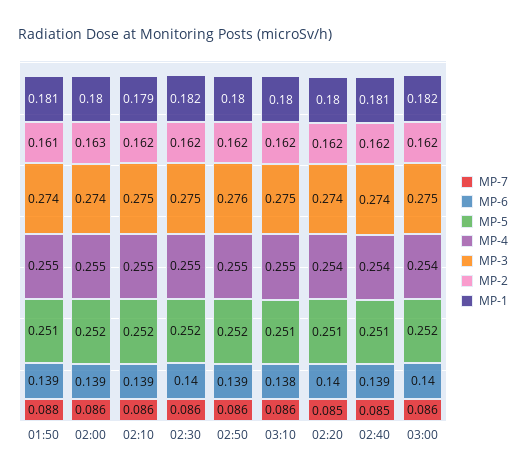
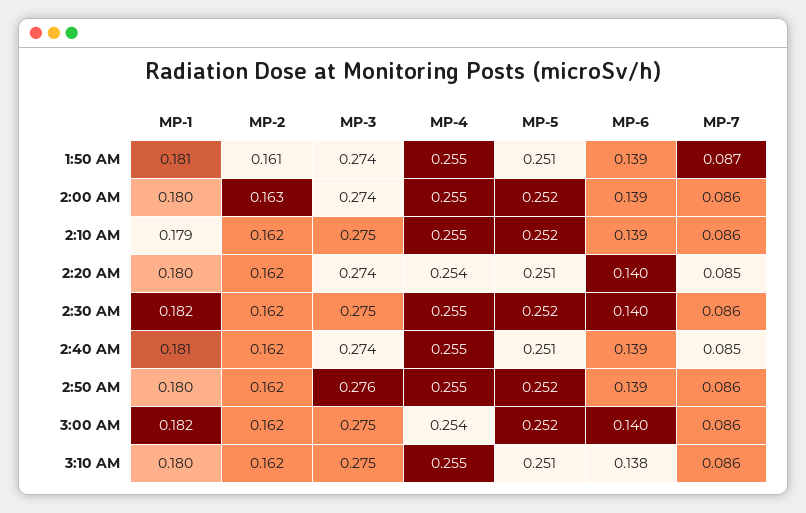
  {
    "MP-7": {
-     "01:50": 0.088,
+     "01:50": 0.087,
      "02:00": 0.086,
      "02:10": 0.086,
      "02:30": 0.086,
      "02:50": 0.086,
      "03:10": 0.086,
      "02:20": 0.085,
      "02:40": 0.085,
      "03:00": 0.086
    },
    "MP-6": {
      "01:50": 0.139,
      "02:00": 0.139,
      "02:10": 0.139,
      "02:30": 0.14,
      "02:50": 0.139,
      "03:10": 0.138,
      "02:20": 0.14,
      "02:40": 0.139,
      "03:00": 0.14
    },
    "MP-5": {
      "01:50": 0.251,
      "02:00": 0.252,
      "02:10": 0.252,
      "02:30": 0.252,
      "02:50": 0.252,
      "03:10": 0.251,
      "02:20": 0.251,
      "02:40": 0.251,
      "03:00": 0.252
    },
    "MP-4": {
      "01:50": 0.255,
      "02:00": 0.255,
      "02:10": 0.255,
      "02:30": 0.255,
      "02:50": 0.255,
      "03:10": 0.255,
      "02:20": 0.254,
-     "02:40": 0.254,
+     "02:40": 0.255,
      "03:00": 0.254
    },
    "MP-3": {
      "01:50": 0.274,
      "02:00": 0.274,
      "02:10": 0.275,
      "02:30": 0.275,
      "02:50": 0.276,
      "03:10": 0.275,
      "02:20": 0.274,
      "02:40": 0.274,
      "03:00": 0.275
    },
    "MP-2": {
      "01:50": 0.161,
      "02:00": 0.163,
      "02:10": 0.162,
      "02:30": 0.162,
      "02:50": 0.162,
      "03:10": 0.162,
      "02:20": 0.162,
      "02:40": 0.162,
      "03:00": 0.162
    },
    "MP-1": {
      "01:50": 0.181,
      "02:00": 0.18,
      "02:10": 0.179,
      "02:30": 0.182,
      "02:50": 0.18,
      "03:10": 0.18,
      "02:20": 0.18,
      "02:40": 0.181,
      "03:00": 0.182
    }
  }

